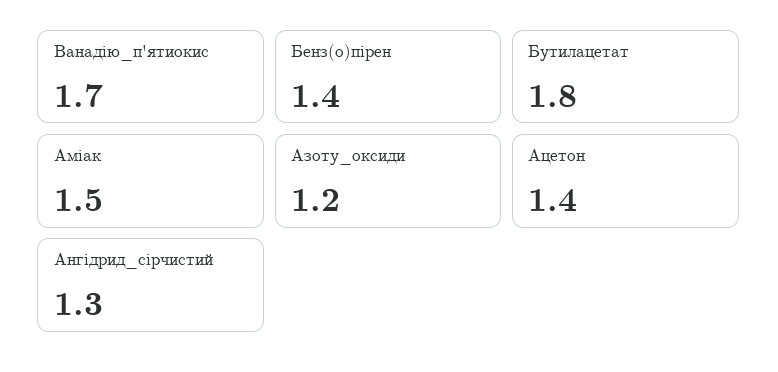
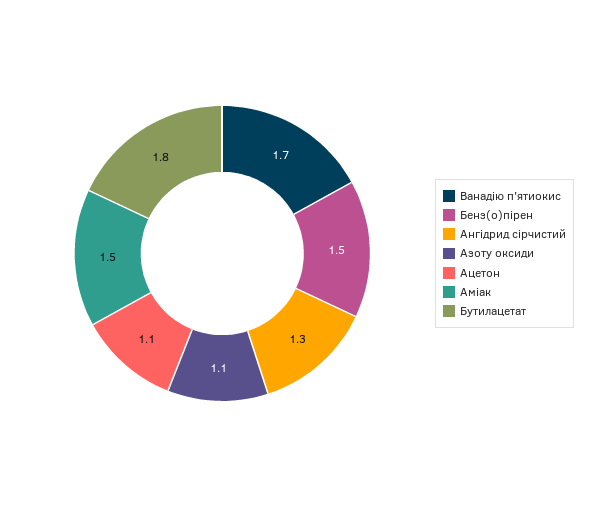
  {
    "Ванадію_п'ятиокис": 1.7,
-   "Бенз(о)пірен": 1.4,
+   "Бенз(о)пірен": 1.5,
    "Бутилацетат": 1.8,
    "Аміак": 1.5,
-   "Азоту_оксиди": 1.2,
+   "Азоту_оксиди": 1.1,
-   "Ацетон": 1.4,
+   "Ацетон": 1.1,
    "Ангідрид_сірчистий": 1.3
  }

